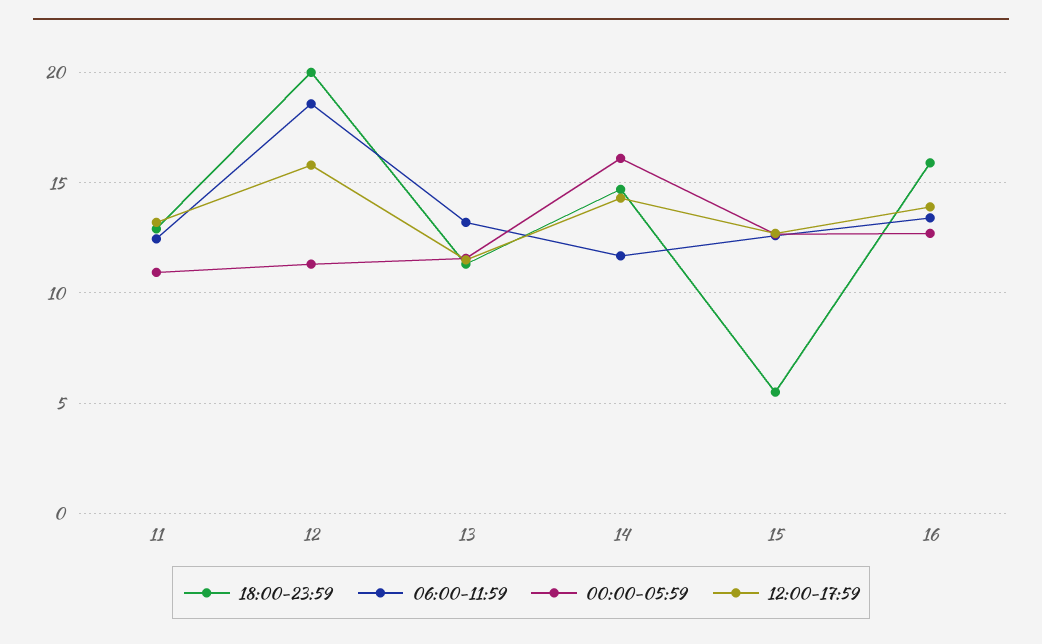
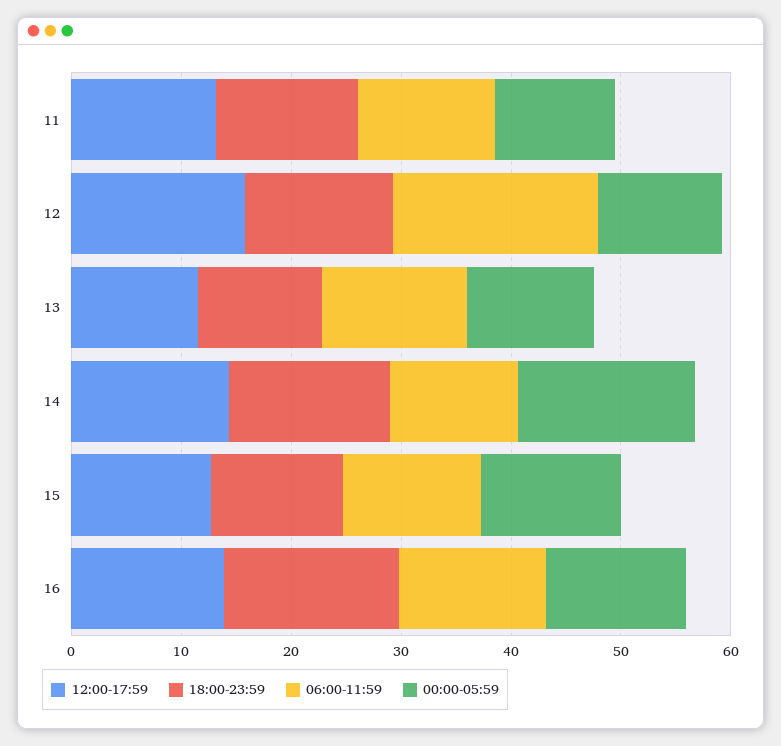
  {
    "18:00-23:59": {
      "11": 13,
-     "12": 20,
+     "12": 14,
      "13": 11.5,
      "14": 14.5,
-     "15": 5.5,
+     "15": 12,
      "16": 16
    },
    "06:00-11:59": {
      "11": 12.5,
      "12": 18.5,
      "13": 13,
      "14": 11.5,
      "15": 12.5,
      "16": 13.5
    },
    "00:00-05:59": {
      "11": 11,
      "12": 11.5,
      "13": 11.5,
      "14": 16,
      "15": 12.5,
      "16": 12.5
    },
    "12:00-17:59": {
      "11": 13,
      "12": 16,
      "13": 11.5,
      "14": 14.5,
      "15": 12.5,
      "16": 14
    }
  }

